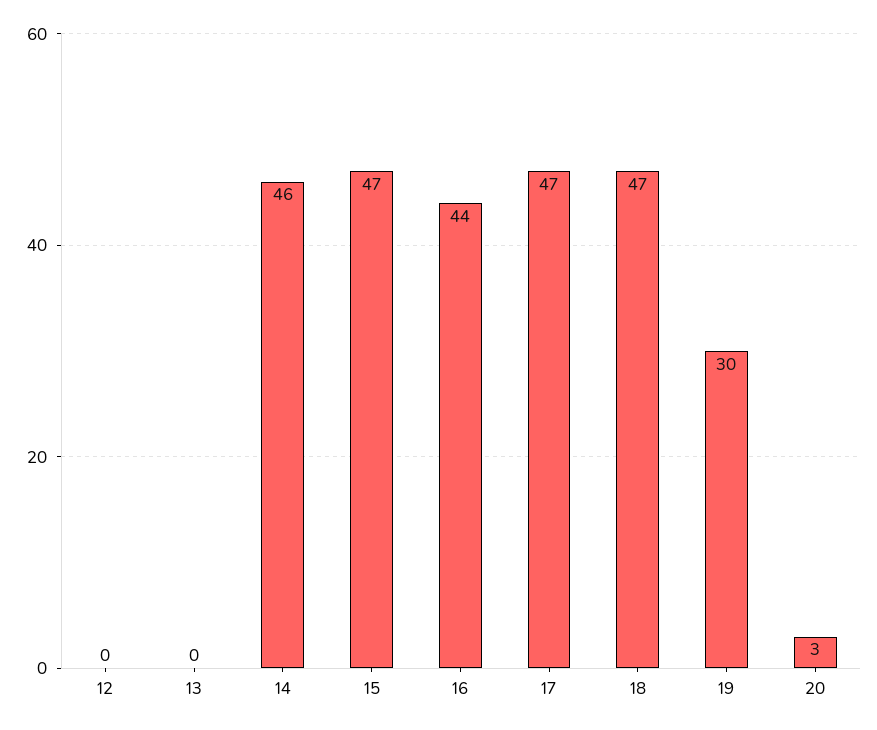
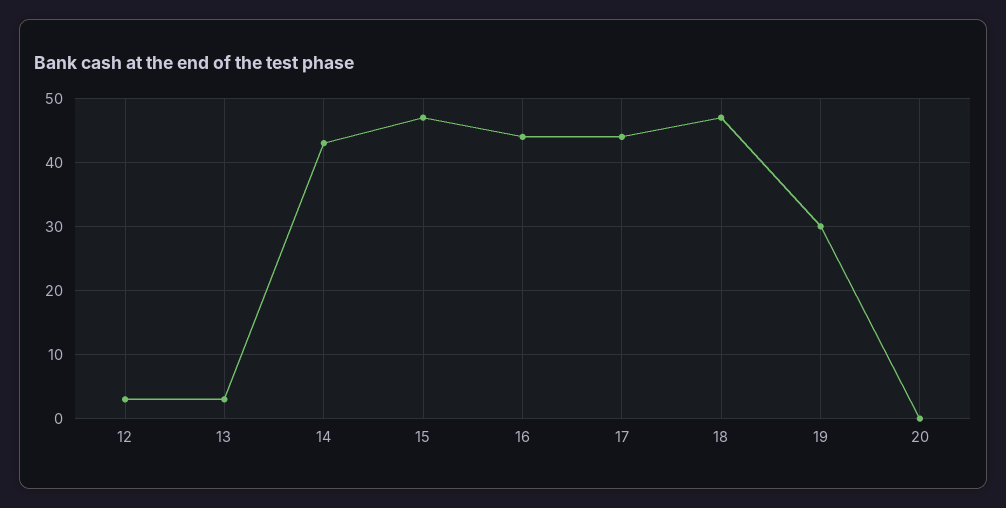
  {
-   "12": 0,
+   "12": 3,
-   "13": 0,
+   "13": 3,
-   "14": 46,
+   "14": 43,
    "15": 47,
    "16": 44,
-   "17": 47,
+   "17": 44,
    "18": 47,
    "19": 30,
-   "20": 3
+   "20": 0
  }

